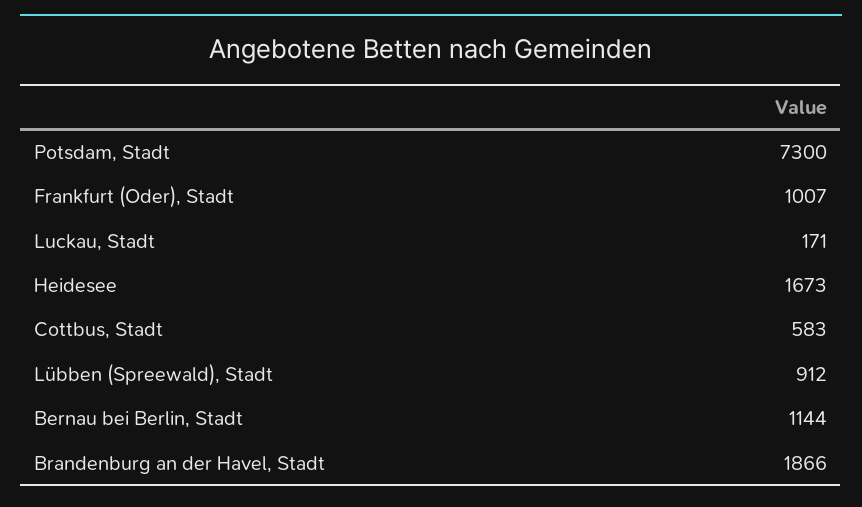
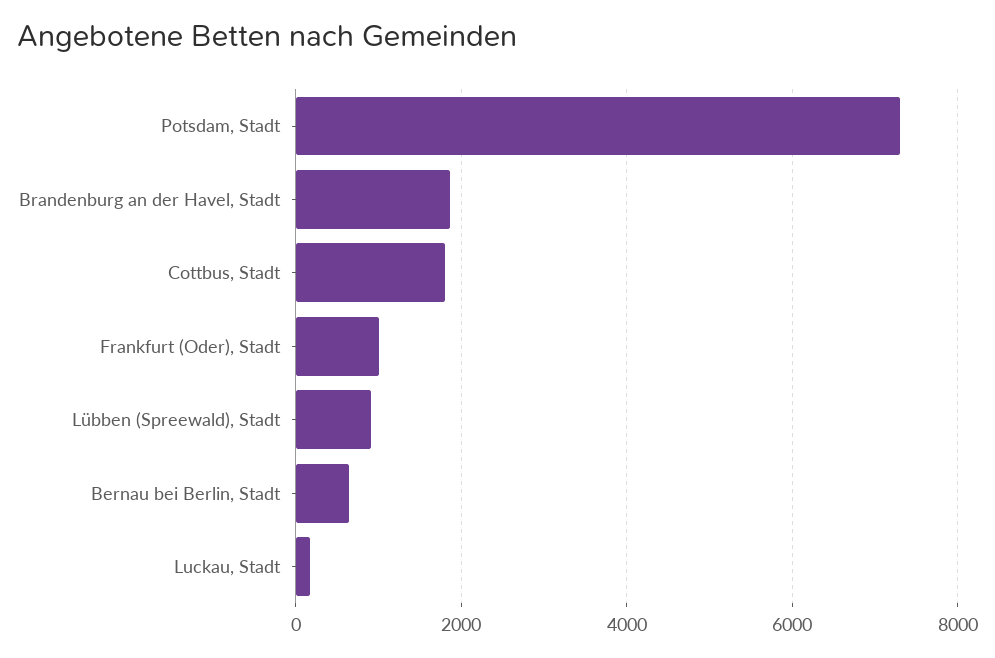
  {
    "Potsdam, Stadt": 7300,
    "Frankfurt (Oder), Stadt": 1007,
    "Luckau, Stadt": 171,
-   "Heidesee": 1673,
-   "Cottbus, Stadt": 583,
+   "Cottbus, Stadt": 1800,
    "Lübben (Spreewald), Stadt": 912,
-   "Bernau bei Berlin, Stadt": 1144,
+   "Bernau bei Berlin, Stadt": 600,
    "Brandenburg an der Havel, Stadt": 1866
  }

